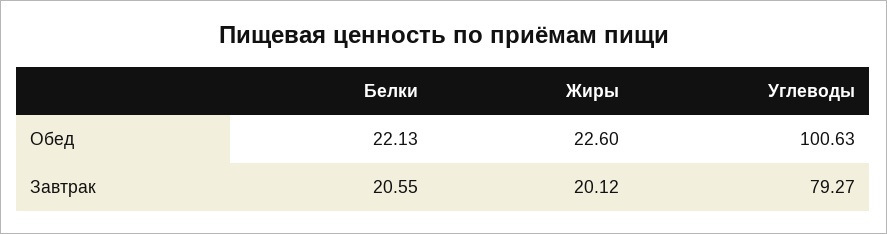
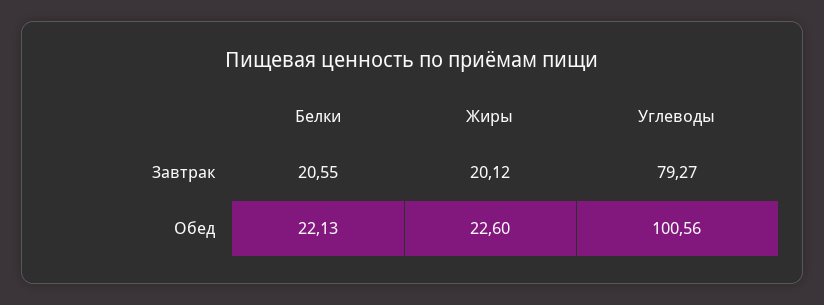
  {
    "Белки": {
      "Обед": 22.13,
      "Завтрак": 20.55
    },
    "Жиры": {
      "Обед": 22.6,
      "Завтрак": 20.12
    },
    "Углеводы": {
-     "Обед": 100.63,
+     "Обед": 100.56,
      "Завтрак": 79.27
    }
  }

